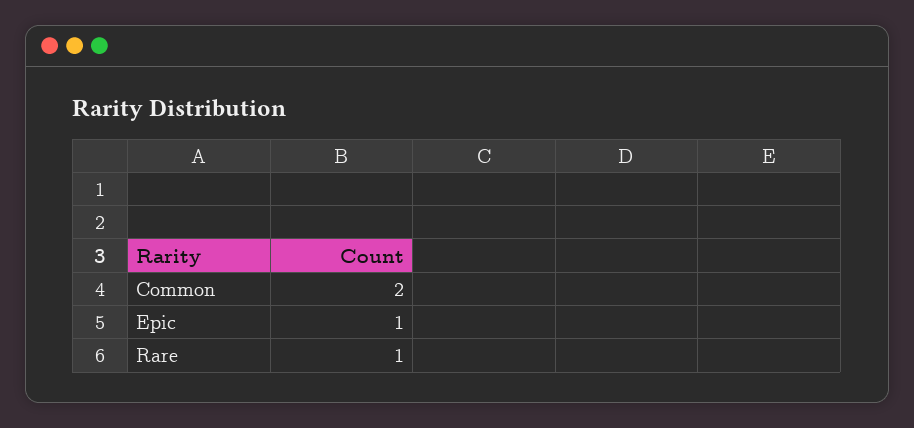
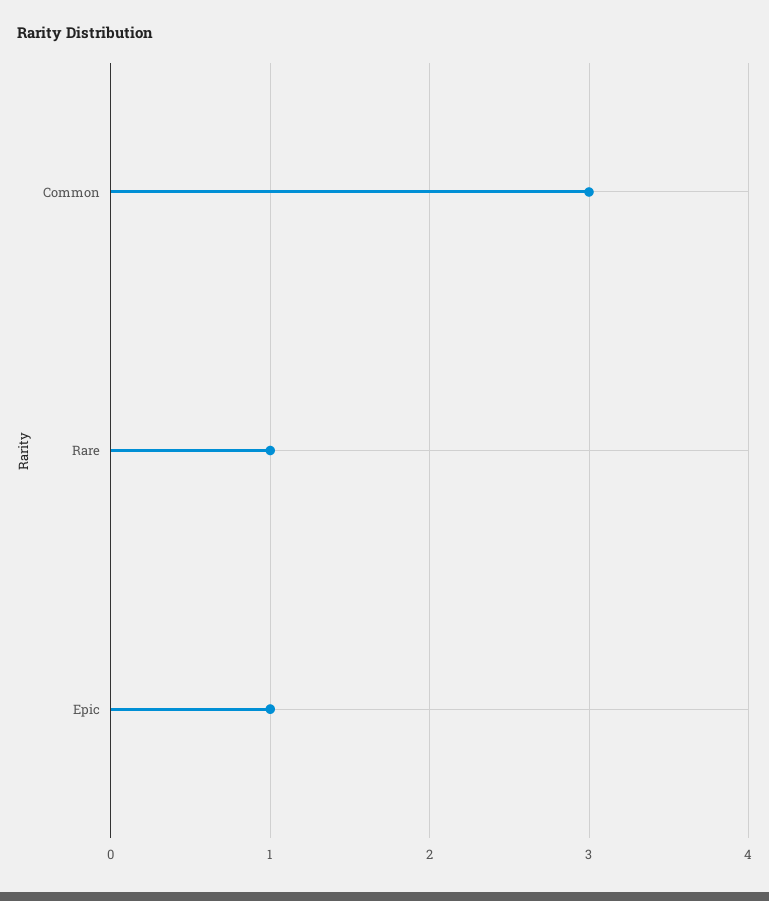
  {
-   "Common": 2,
+   "Common": 3,
    "Epic": 1,
    "Rare": 1
  }

